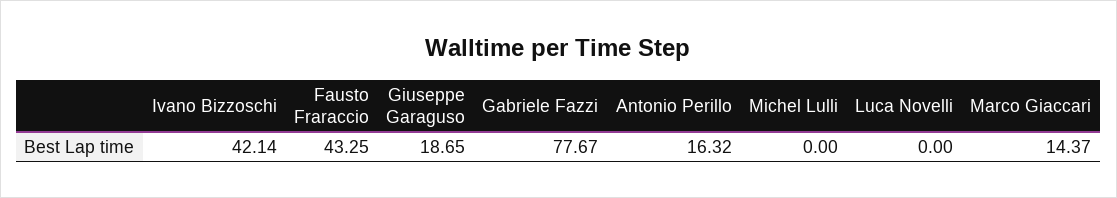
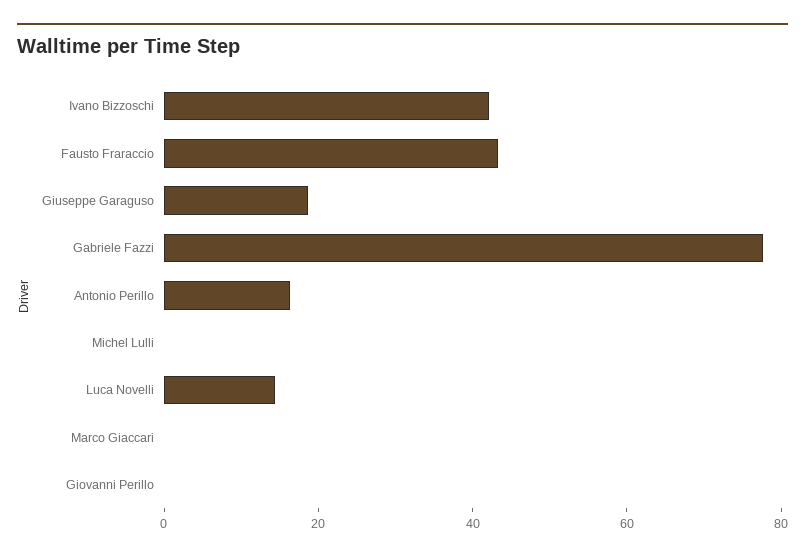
  {
    "Ivano Bizzoschi": 42.14,
    "Fausto Fraraccio": 43.25,
    "Giuseppe Garaguso": 18.65,
    "Gabriele Fazzi": 77.67,
    "Antonio Perillo": 16.32,
    "Michel Lulli": 0,
-   "Luca Novelli": 0,
+   "Luca Novelli": 15,
-   "Marco Giaccari": 14.37
+   "Marco Giaccari": 0,
+   "Giovanni Perillo": 0
  }

